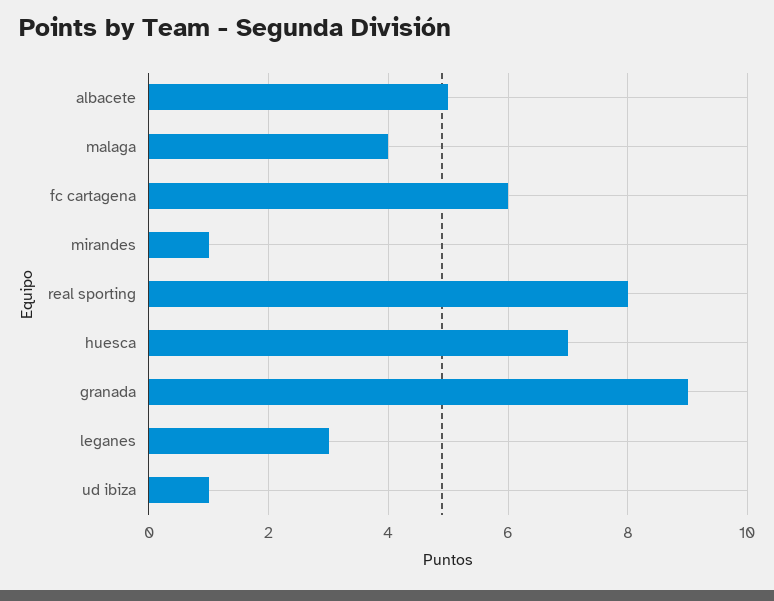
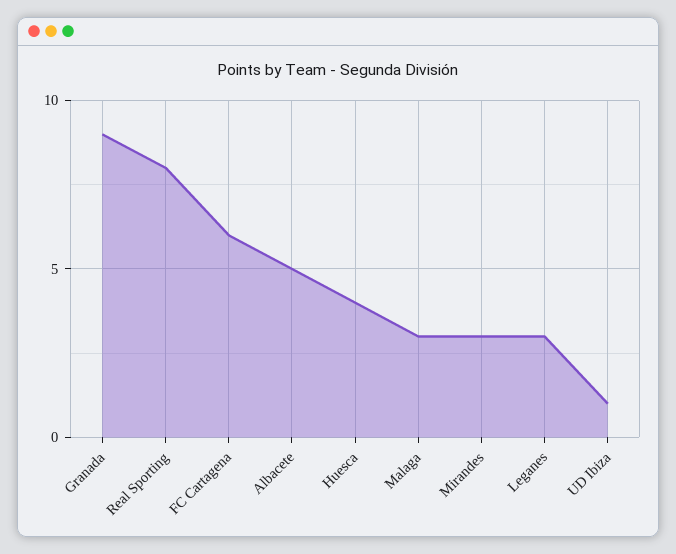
  {
    "albacete": 5,
-   "malaga": 4,
+   "malaga": 3,
    "fc cartagena": 6,
-   "mirandes": 1,
+   "mirandes": 3,
    "real sporting": 8,
-   "huesca": 7,
+   "huesca": 4,
    "granada": 9,
    "leganes": 3,
    "ud ibiza": 1
  }

